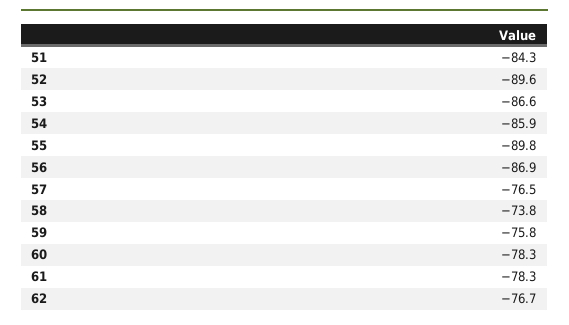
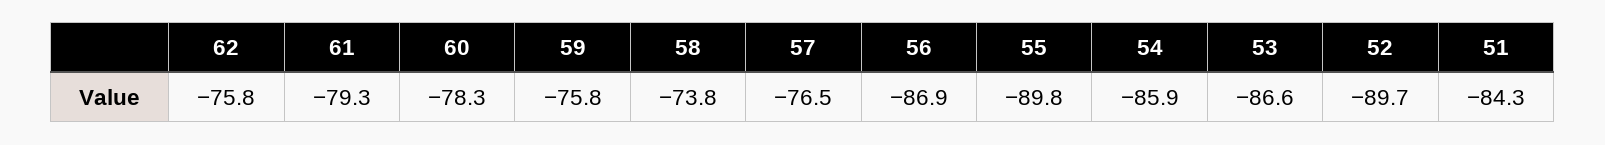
  {
    "51": -84.3,
-   "52": -89.6,
+   "52": -89.7,
    "53": -86.6,
    "54": -85.9,
    "55": -89.8,
    "56": -86.9,
    "57": -76.5,
    "58": -73.8,
    "59": -75.8,
    "60": -78.3,
-   "61": -78.3,
+   "61": -79.3,
-   "62": -76.7
+   "62": -75.8
  }

